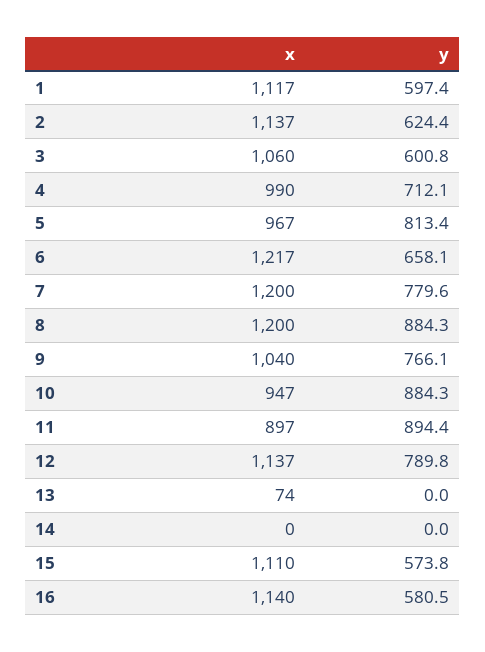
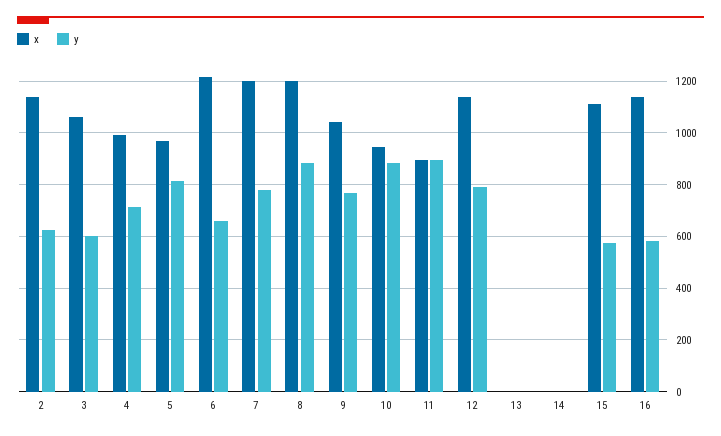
  {
    "x": {
-     "1": 1117,
      "2": 1137,
      "3": 1060,
      "4": 990,
      "5": 967,
      "6": 1217,
      "7": 1200,
      "8": 1200,
      "9": 1040,
      "10": 947,
      "11": 897,
      "12": 1137,
-     "13": 74,
+     "13": 0,
      "14": 0,
      "15": 1110,
      "16": 1140
    },
    "y": {
-     "1": 597.4,
      "2": 624.4,
      "3": 600.8,
      "4": 712.1,
      "5": 813.4,
      "6": 658.1,
      "7": 779.6,
      "8": 884.3,
      "9": 766.1,
      "10": 884.3,
      "11": 894.4,
      "12": 789.8,
      "13": 0,
      "14": 0,
      "15": 573.8,
      "16": 580.5
    }
  }

